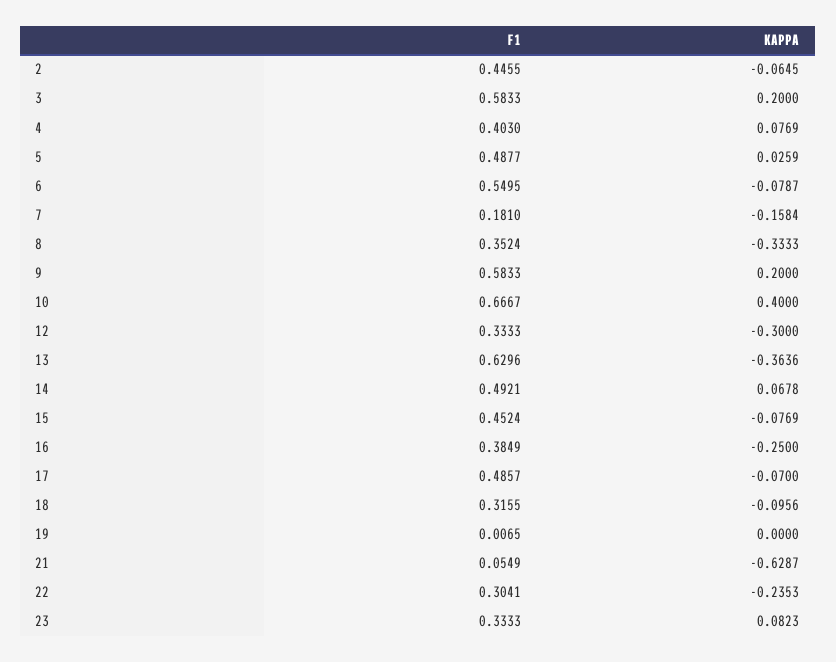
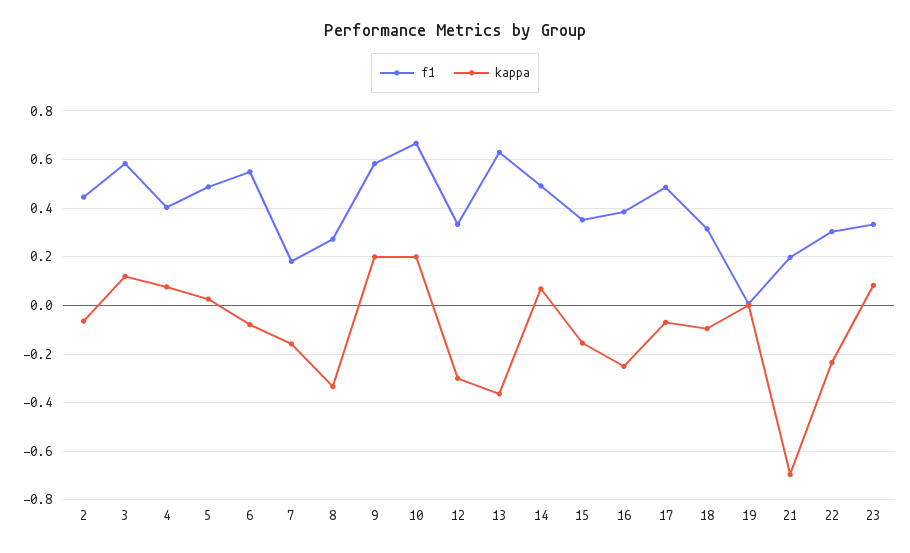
  {
    "F1": {
      "2": 0.4455,
      "3": 0.5833,
      "4": 0.403,
      "5": 0.4877,
      "6": 0.5495,
      "7": 0.181,
-     "8": 0.3524,
+     "8": 0.275,
      "9": 0.5833,
      "10": 0.6667,
      "12": 0.3333,
      "13": 0.6296,
      "14": 0.4921,
-     "15": 0.4524,
+     "15": 0.35,
      "16": 0.3849,
      "17": 0.4857,
      "18": 0.3155,
      "19": 0.0065,
-     "21": 0.0549,
+     "21": 0.2,
      "22": 0.3041,
      "23": 0.3333
    },
    "KAPPA": {
      "2": -0.0645,
-     "3": 0.2,
+     "3": 0.125,
      "4": 0.0769,
      "5": 0.0259,
      "6": -0.0787,
      "7": -0.1584,
      "8": -0.3333,
      "9": 0.2,
-     "10": 0.4,
+     "10": 0.2,
      "12": -0.3,
      "13": -0.3636,
      "14": 0.0678,
-     "15": -0.0769,
+     "15": -0.15,
      "16": -0.25,
      "17": -0.07,
      "18": -0.0956,
      "19": 0,
-     "21": -0.6287,
+     "21": -0.7,
      "22": -0.2353,
      "23": 0.0823
    }
  }

